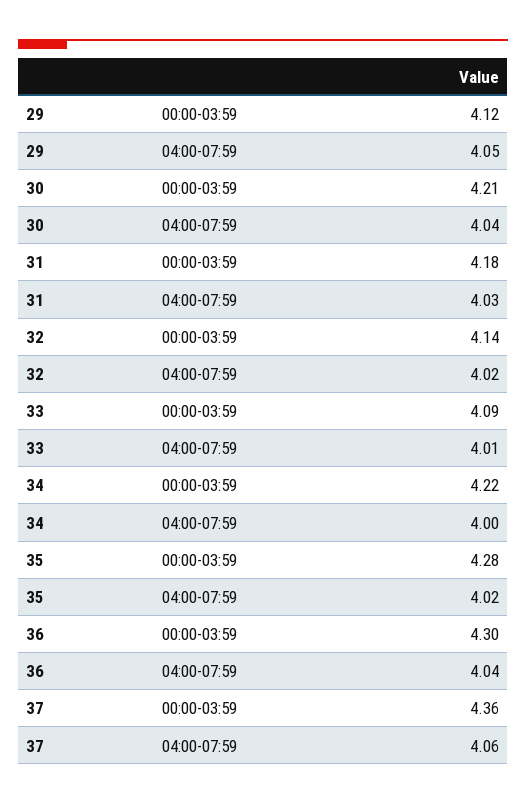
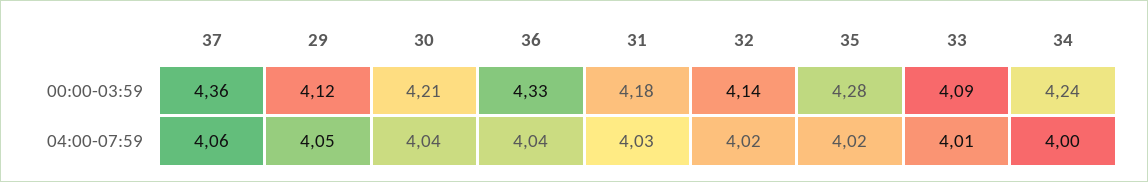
  {
    "29": {
      "00:00-03:59": 4.12,
      "04:00-07:59": 4.05
    },
    "30": {
      "00:00-03:59": 4.21,
      "04:00-07:59": 4.04
    },
    "31": {
      "00:00-03:59": 4.18,
      "04:00-07:59": 4.03
    },
    "32": {
      "00:00-03:59": 4.14,
      "04:00-07:59": 4.02
    },
    "33": {
      "00:00-03:59": 4.09,
      "04:00-07:59": 4.01
    },
    "34": {
-     "00:00-03:59": 4.22,
+     "00:00-03:59": 4.24,
      "04:00-07:59": 4
    },
    "35": {
      "00:00-03:59": 4.28,
      "04:00-07:59": 4.02
    },
    "36": {
-     "00:00-03:59": 4.3,
+     "00:00-03:59": 4.33,
      "04:00-07:59": 4.04
    },
    "37": {
      "00:00-03:59": 4.36,
      "04:00-07:59": 4.06
    }
  }

